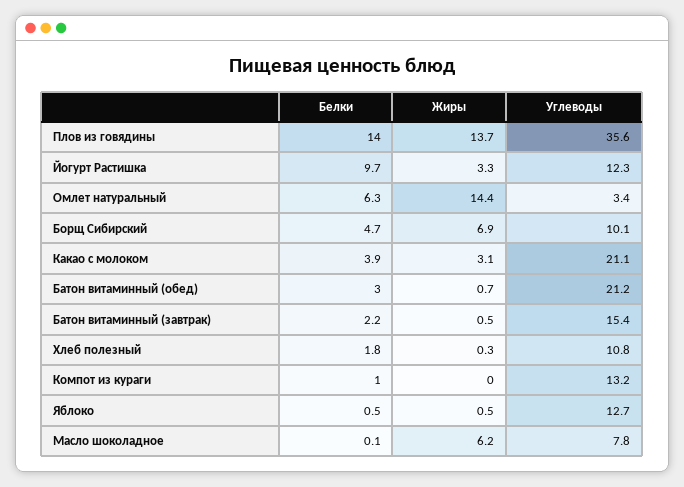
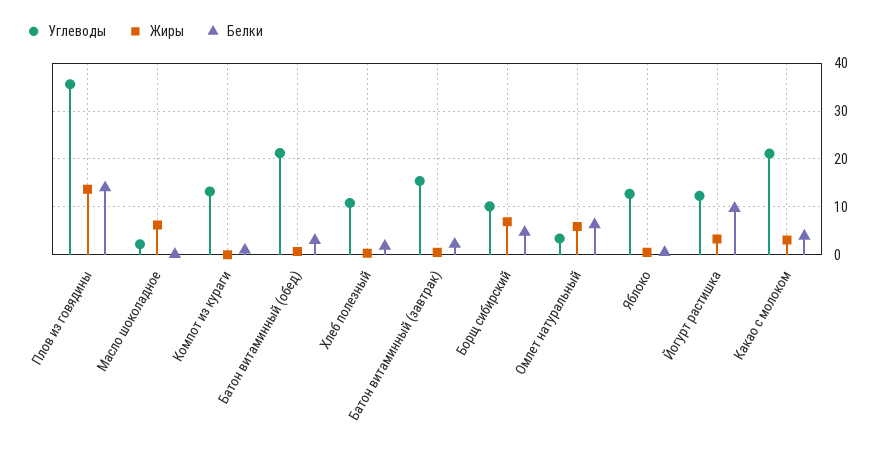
  {
    "Белки": {
      "Плов из говядины": 14,
      "Йогурт Растишка": 9.7,
      "Омлет натуральный": 6.3,
      "Борщ Сибирский": 4.7,
      "Какао с молоком": 3.9,
      "Батон витаминный (обед)": 3,
      "Батон витаминный (завтрак)": 2.2,
      "Хлеб полезный": 1.8,
      "Компот из кураги": 1,
      "Яблоко": 0.5,
      "Масло шоколадное": 0.1
    },
    "Жиры": {
      "Плов из говядины": 13.7,
      "Йогурт Растишка": 3.3,
-     "Омлет натуральный": 14.4,
+     "Омлет натуральный": 6,
      "Борщ Сибирский": 6.9,
      "Какао с молоком": 3.1,
      "Батон витаминный (обед)": 0.7,
      "Батон витаминный (завтрак)": 0.5,
      "Хлеб полезный": 0.3,
      "Компот из кураги": 0,
      "Яблоко": 0.5,
      "Масло шоколадное": 6.2
    },
    "Углеводы": {
      "Плов из говядины": 35.6,
      "Йогурт Растишка": 12.3,
      "Омлет натуральный": 3.4,
      "Борщ Сибирский": 10.1,
      "Какао с молоком": 21.1,
      "Батон витаминный (обед)": 21.2,
      "Батон витаминный (завтрак)": 15.4,
      "Хлеб полезный": 10.8,
      "Компот из кураги": 13.2,
      "Яблоко": 12.7,
-     "Масло шоколадное": 7.8
+     "Масло шоколадное": 2
    }
  }

